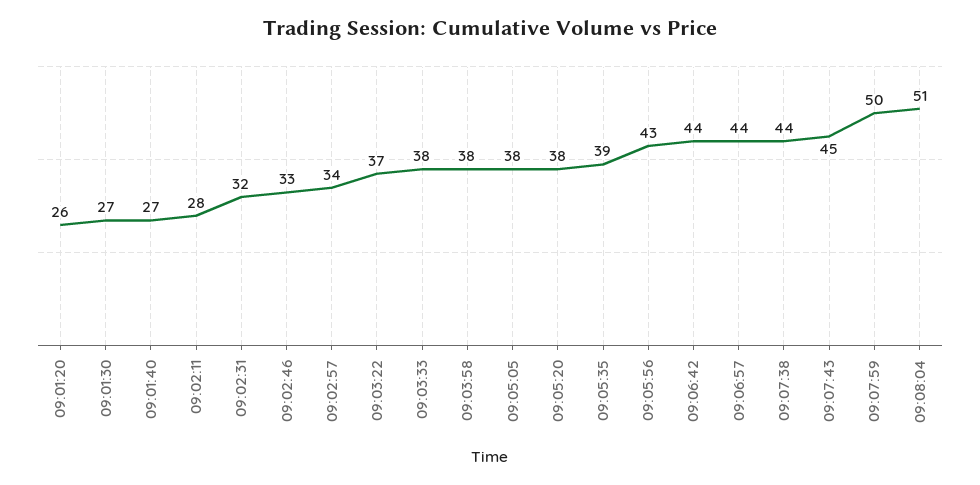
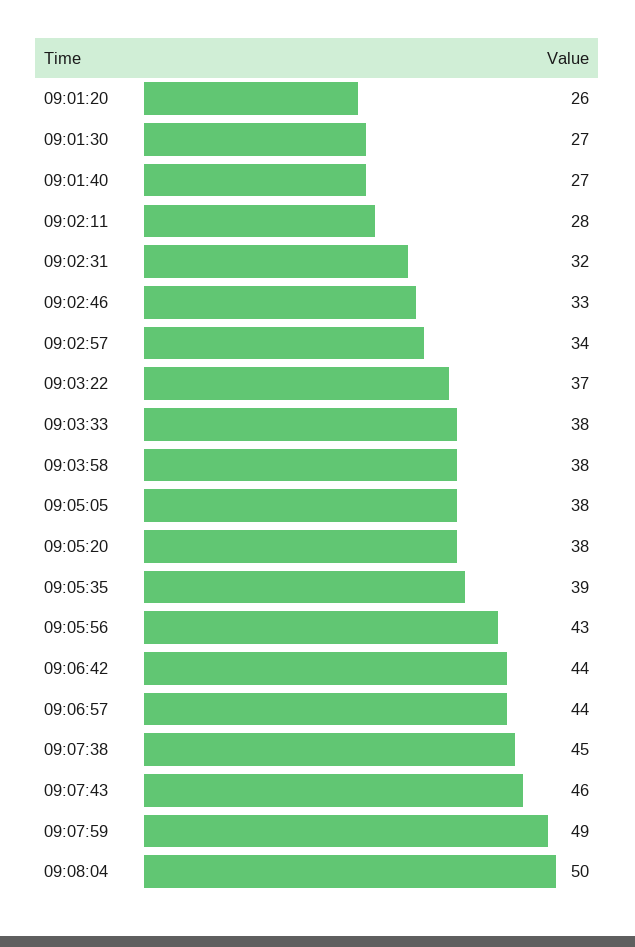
  {
    "09:01:20": 26,
    "09:01:30": 27,
    "09:01:40": 27,
    "09:02:11": 28,
    "09:02:31": 32,
    "09:02:46": 33,
    "09:02:57": 34,
    "09:03:22": 37,
    "09:03:33": 38,
    "09:03:58": 38,
    "09:05:05": 38,
    "09:05:20": 38,
    "09:05:35": 39,
    "09:05:56": 43,
    "09:06:42": 44,
    "09:06:57": 44,
-   "09:07:38": 44,
+   "09:07:38": 45,
-   "09:07:43": 45,
+   "09:07:43": 46,
-   "09:07:59": 50,
+   "09:07:59": 49,
-   "09:08:04": 51
+   "09:08:04": 50
  }

